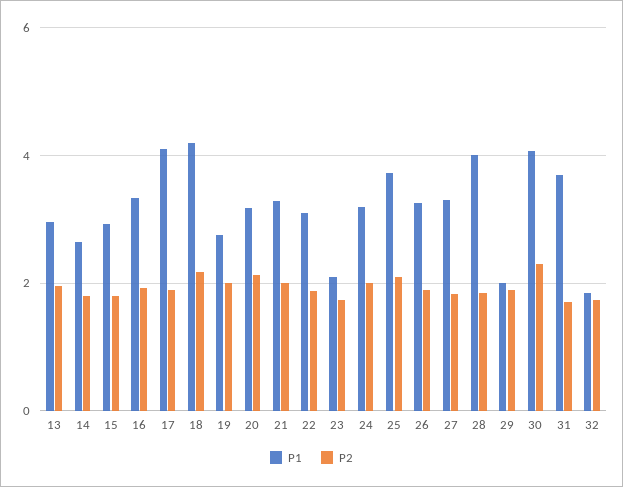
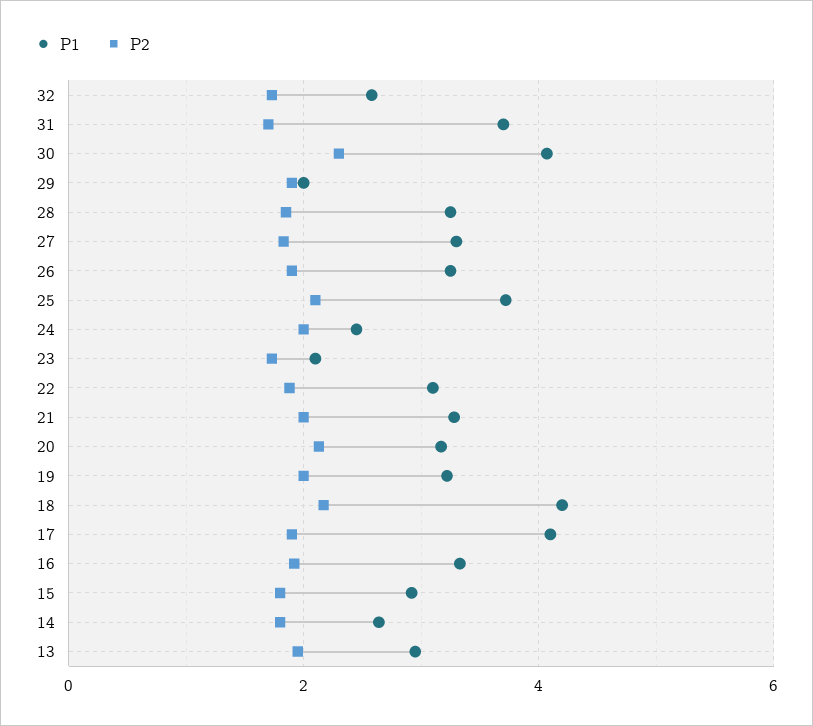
  {
    "P1": {
      "13": 3,
      "14": 2.6,
      "15": 3,
      "16": 3.4,
      "17": 4.2,
      "18": 4.2,
-     "19": 2.8,
+     "19": 3.2,
      "20": 3.2,
      "21": 3.2,
      "22": 3.2,
      "23": 2.2,
-     "24": 3.2,
+     "24": 2.4,
      "25": 3.8,
      "26": 3.2,
      "27": 3.4,
-     "28": 4,
+     "28": 3.2,
      "29": 2,
      "30": 4,
      "31": 3.8,
-     "32": 1.8
+     "32": 2.6
    },
    "P2": {
      "13": 2,
      "14": 1.8,
      "15": 1.8,
      "16": 2,
      "17": 2,
      "18": 2.2,
      "19": 2,
      "20": 2.2,
      "21": 2,
      "22": 1.8,
      "23": 1.8,
      "24": 2,
      "25": 2.2,
      "26": 2,
      "27": 1.8,
      "28": 1.8,
      "29": 2,
      "30": 2.4,
      "31": 1.8,
      "32": 1.8
    }
  }

